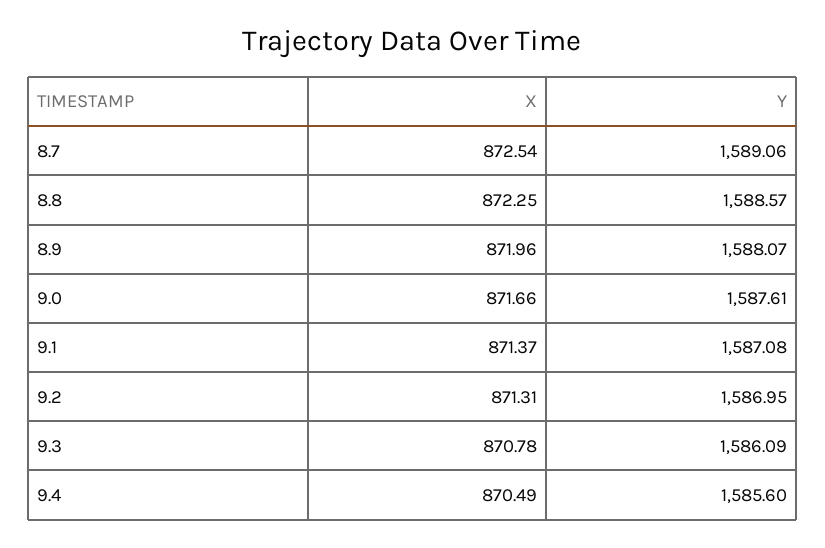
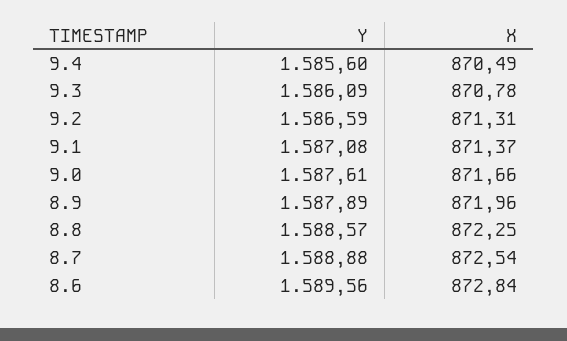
  {
    "X": {
      "8.7": 872.54,
      "8.8": 872.25,
      "8.9": 871.96,
      "9.0": 871.66,
      "9.1": 871.37,
      "9.2": 871.31,
      "9.3": 870.78,
-     "9.4": 870.49
+     "9.4": 870.49,
+     "8.6": 872.84
    },
    "Y": {
-     "8.7": 1589.06,
+     "8.7": 1588.88,
      "8.8": 1588.57,
-     "8.9": 1588.07,
+     "8.9": 1587.89,
      "9.0": 1587.61,
      "9.1": 1587.08,
-     "9.2": 1586.95,
+     "9.2": 1586.59,
      "9.3": 1586.09,
-     "9.4": 1585.6
+     "9.4": 1585.6,
+     "8.6": 1589.56
    }
  }

